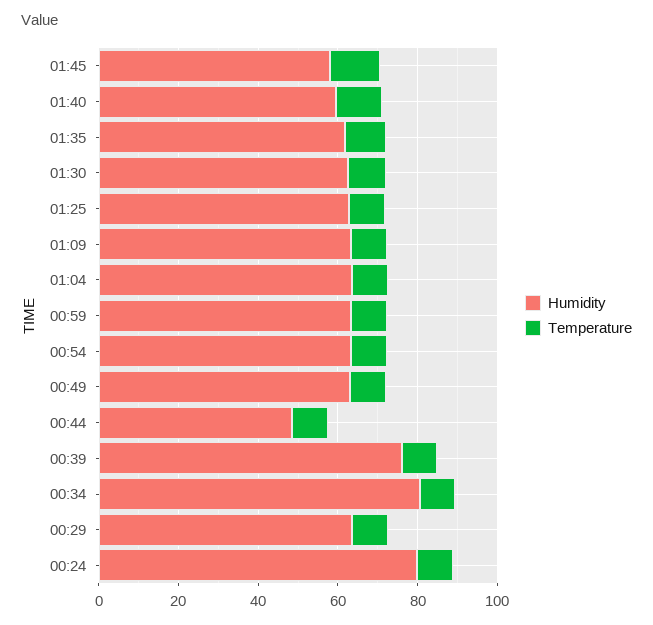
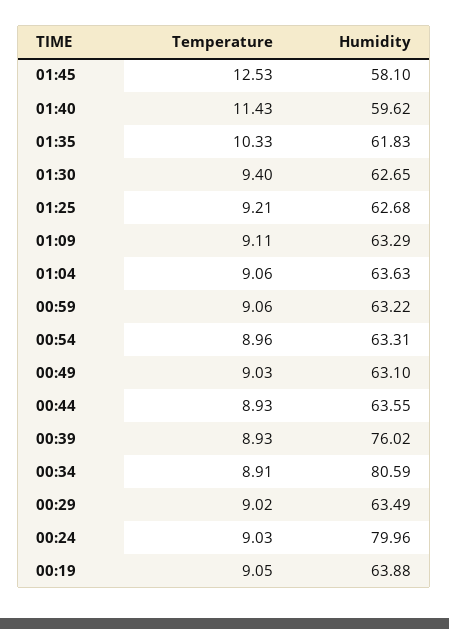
  {
    "Humidity": {
      "01:45": 58.1,
      "01:40": 59.62,
      "01:35": 61.83,
      "01:30": 62.65,
      "01:25": 62.68,
      "01:09": 63.29,
      "01:04": 63.63,
      "00:59": 63.22,
      "00:54": 63.31,
      "00:49": 63.1,
-     "00:44": 50,
+     "00:44": 63.55,
      "00:39": 76.02,
      "00:34": 80.59,
      "00:29": 63.49,
-     "00:24": 79.96
+     "00:24": 79.96,
+     "00:19": 63.88
    },
    "Temperature": {
      "01:45": 12.53,
      "01:40": 11.43,
      "01:35": 10.33,
      "01:30": 9.4,
      "01:25": 9.21,
      "01:09": 9.11,
      "01:04": 9.06,
      "00:59": 9.06,
      "00:54": 8.96,
      "00:49": 9.03,
      "00:44": 8.93,
      "00:39": 8.93,
      "00:34": 8.91,
      "00:29": 9.02,
-     "00:24": 9.03
+     "00:24": 9.03,
+     "00:19": 9.05
    }
  }

